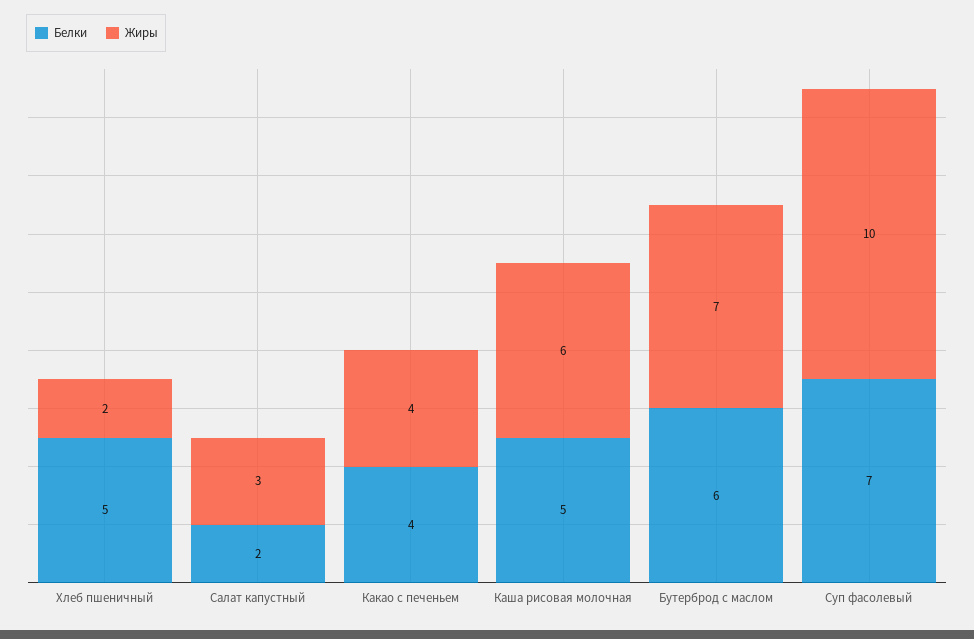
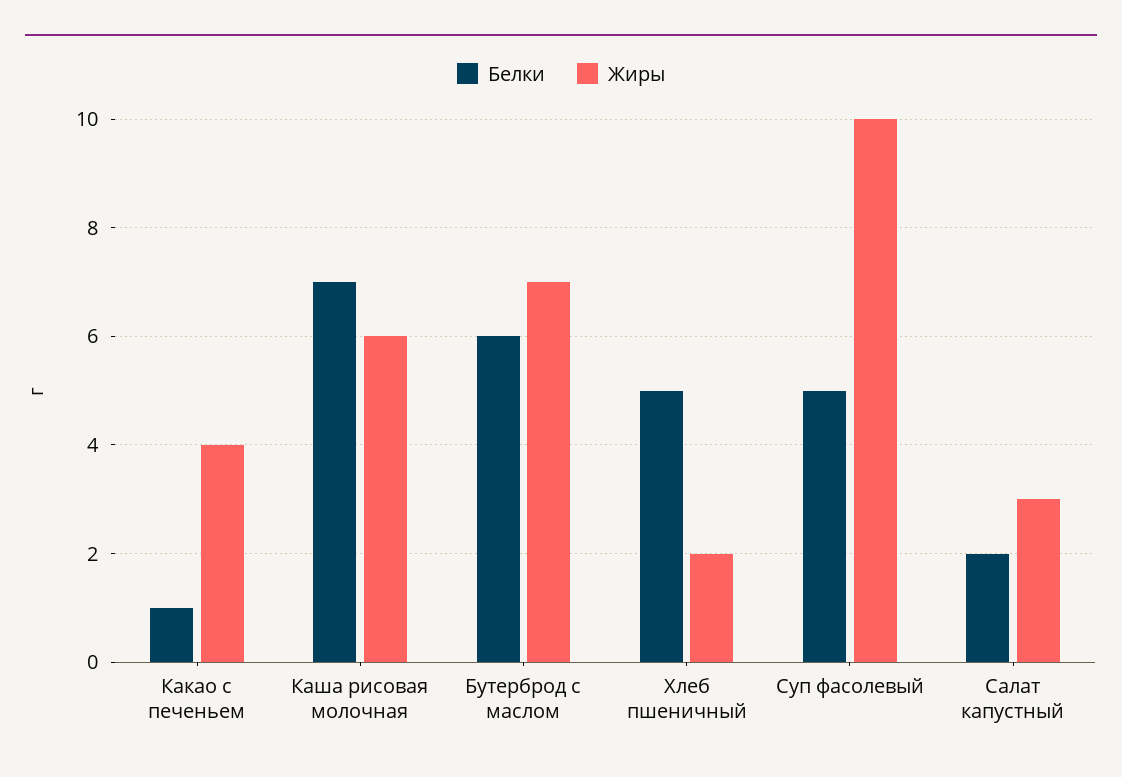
  {
    "Белки": {
      "Хлеб пшеничный": 5,
      "Салат капустный": 2,
-     "Какао с печеньем": 4,
+     "Какао с печеньем": 1,
-     "Каша рисовая молочная": 5,
+     "Каша рисовая молочная": 7,
      "Бутерброд с маслом": 6,
-     "Суп фасолевый": 7
+     "Суп фасолевый": 5
    },
    "Жиры": {
      "Хлеб пшеничный": 2,
      "Салат капустный": 3,
      "Какао с печеньем": 4,
      "Каша рисовая молочная": 6,
      "Бутерброд с маслом": 7,
      "Суп фасолевый": 10
    }
  }

